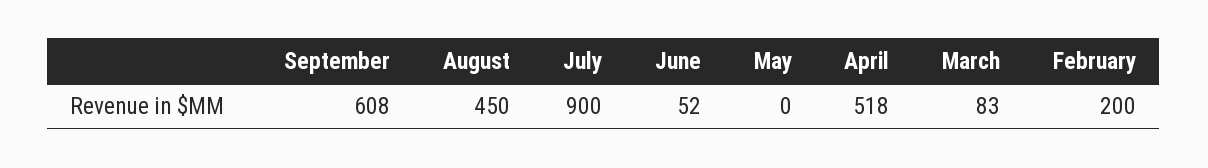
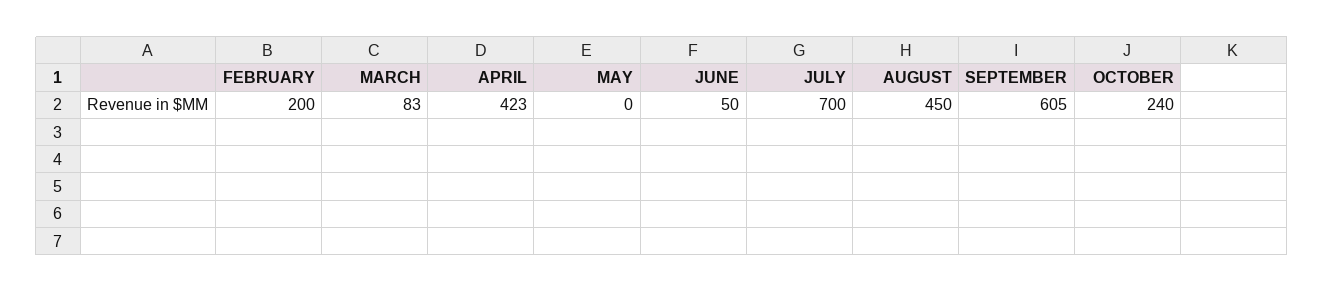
  {
-   "September": 608,
+   "September": 605,
    "August": 450,
-   "July": 900,
+   "July": 700,
-   "June": 52,
+   "June": 50,
    "May": 0,
-   "April": 518,
+   "April": 423,
    "March": 83,
-   "February": 200
+   "February": 200,
+   "OCTOBER": 240
  }

